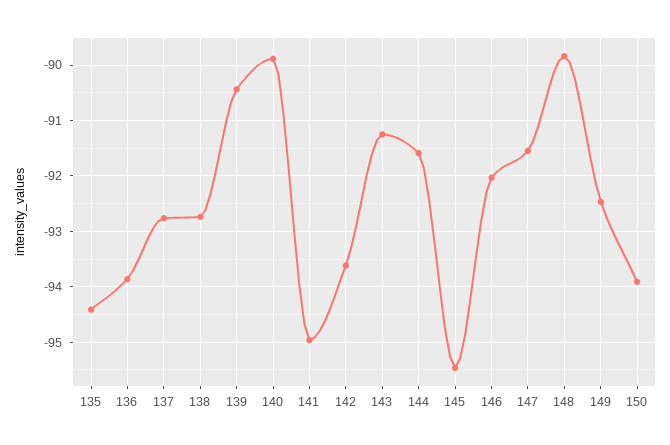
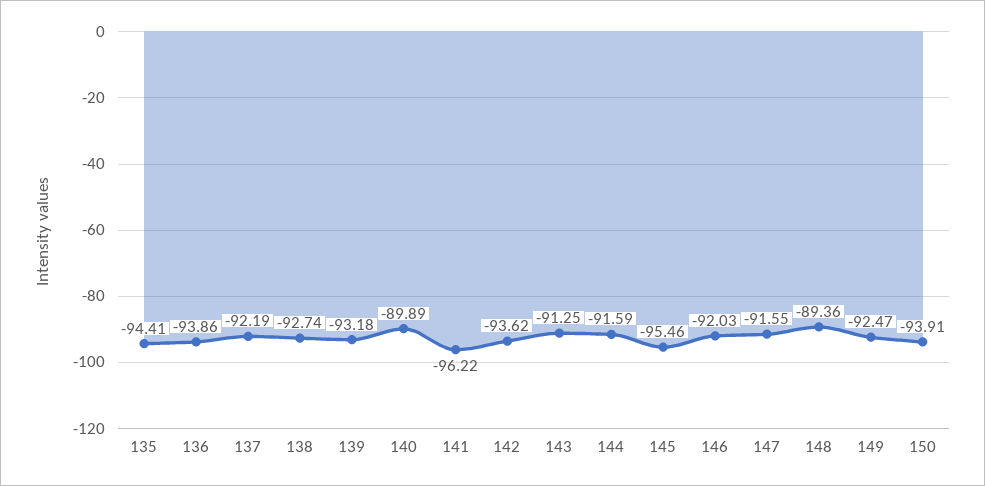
  {
    "135": -94.41,
    "136": -93.86,
-   "137": -92.8,
+   "137": -92.19,
    "138": -92.74,
-   "139": -90.4,
+   "139": -93.18,
    "140": -89.89,
-   "141": -95,
+   "141": -96.22,
    "142": -93.62,
    "143": -91.25,
    "144": -91.59,
    "145": -95.46,
    "146": -92.03,
    "147": -91.55,
-   "148": -89.8,
+   "148": -89.36,
    "149": -92.47,
    "150": -93.91
  }

